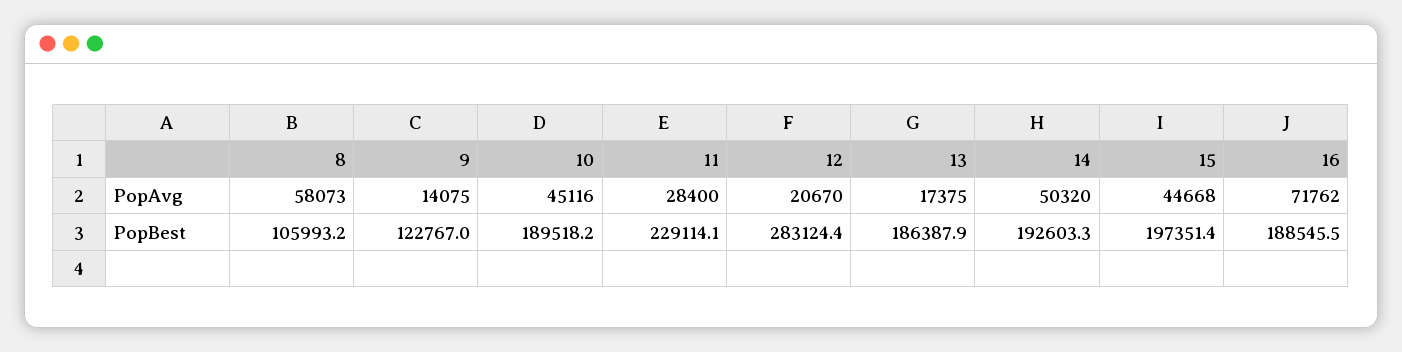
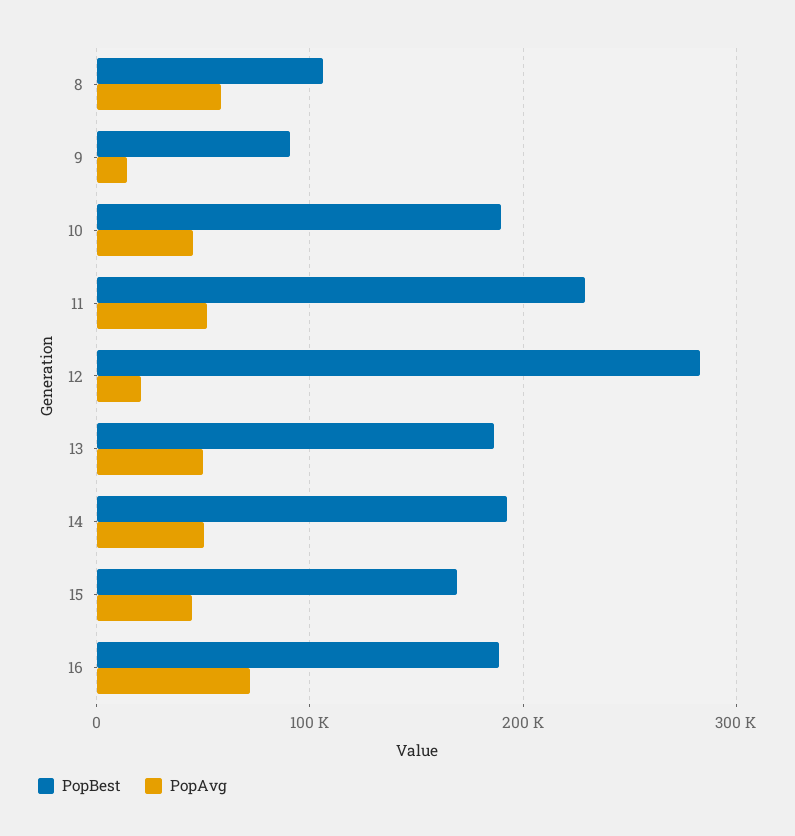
  {
    "PopAvg": {
      "8": 58073,
      "9": 14075,
      "10": 45116,
-     "11": 28400,
+     "11": 50000,
      "12": 20670,
-     "13": 17375,
+     "13": 50000,
      "14": 50320,
      "15": 44668,
      "16": 71762
    },
    "PopBest": {
      "8": 105993.2,
-     "9": 122767,
+     "9": 90000,
      "10": 189518.2,
      "11": 229114.1,
      "12": 283124.4,
      "13": 186387.9,
      "14": 192603.3,
-     "15": 197351.4,
+     "15": 170000,
      "16": 188545.5
    }
  }

